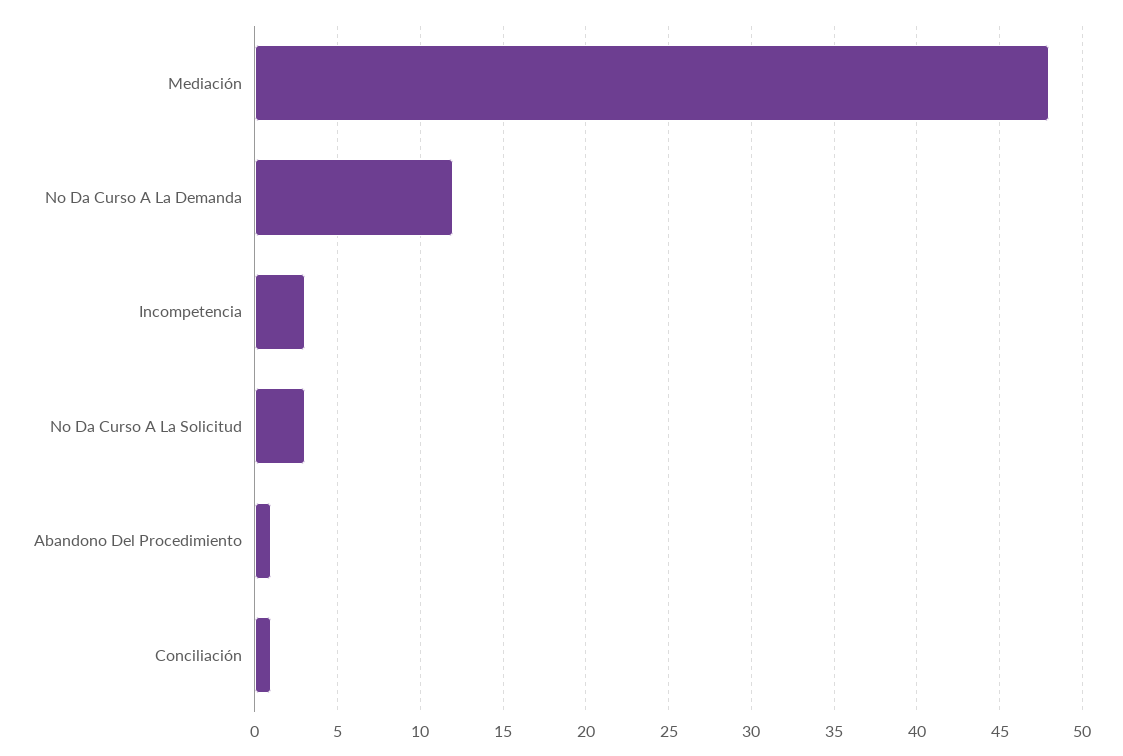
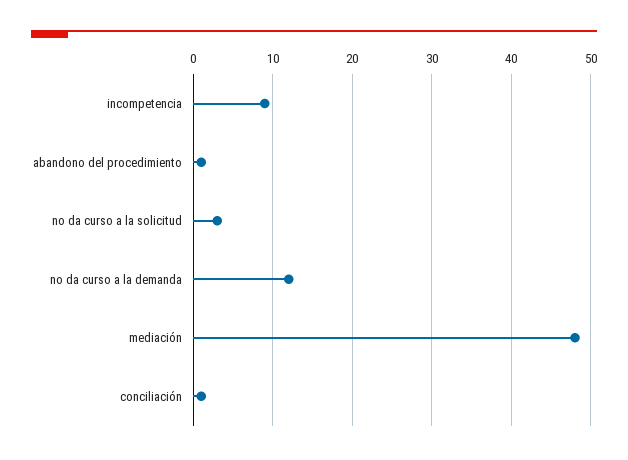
  {
    "Mediación": 48,
    "No Da Curso A La Demanda": 12,
-   "Incompetencia": 3,
+   "Incompetencia": 9,
    "No Da Curso A La Solicitud": 3,
    "Abandono Del Procedimiento": 1,
    "Conciliación": 1
  }

